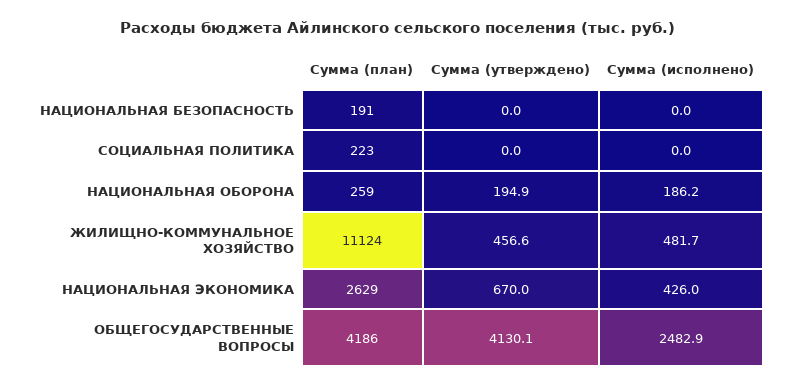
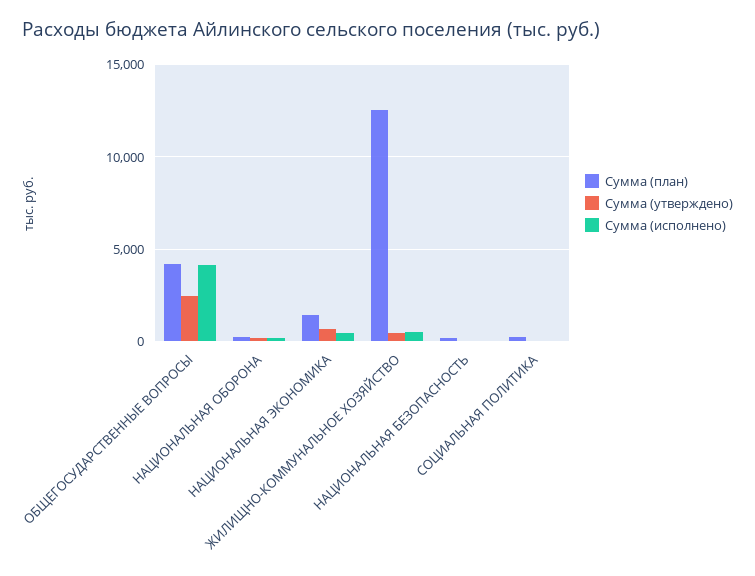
  {
    "Сумма (план)": {
      "НАЦИОНАЛЬНАЯ БЕЗОПАСНОСТЬ": 191,
      "СОЦИАЛЬНАЯ ПОЛИТИКА": 223,
      "НАЦИОНАЛЬНАЯ ОБОРОНА": 259,
-     "ЖИЛИЩНО-КОММУНАЛЬНОЕ ХОЗЯЙСТВО": 11124,
+     "ЖИЛИЩНО-КОММУНАЛЬНОЕ ХОЗЯЙСТВО": 12500,
-     "НАЦИОНАЛЬНАЯ ЭКОНОМИКА": 2629,
+     "НАЦИОНАЛЬНАЯ ЭКОНОМИКА": 1500,
      "ОБЩЕГОСУДАРСТВЕННЫЕ ВОПРОСЫ": 4186
    },
    "Сумма (утверждено)": {
      "НАЦИОНАЛЬНАЯ БЕЗОПАСНОСТЬ": 0,
      "СОЦИАЛЬНАЯ ПОЛИТИКА": 0,
      "НАЦИОНАЛЬНАЯ ОБОРОНА": 194.9,
      "ЖИЛИЩНО-КОММУНАЛЬНОЕ ХОЗЯЙСТВО": 456.6,
      "НАЦИОНАЛЬНАЯ ЭКОНОМИКА": 670,
-     "ОБЩЕГОСУДАРСТВЕННЫЕ ВОПРОСЫ": 4130.1
+     "ОБЩЕГОСУДАРСТВЕННЫЕ ВОПРОСЫ": 2500
    },
    "Сумма (исполнено)": {
      "НАЦИОНАЛЬНАЯ БЕЗОПАСНОСТЬ": 0,
      "СОЦИАЛЬНАЯ ПОЛИТИКА": 0,
      "НАЦИОНАЛЬНАЯ ОБОРОНА": 186.2,
      "ЖИЛИЩНО-КОММУНАЛЬНОЕ ХОЗЯЙСТВО": 481.7,
      "НАЦИОНАЛЬНАЯ ЭКОНОМИКА": 426,
-     "ОБЩЕГОСУДАРСТВЕННЫЕ ВОПРОСЫ": 2482.9
+     "ОБЩЕГОСУДАРСТВЕННЫЕ ВОПРОСЫ": 4000
    }
  }

